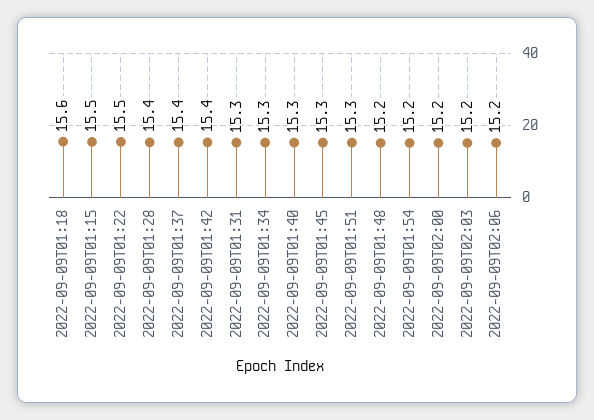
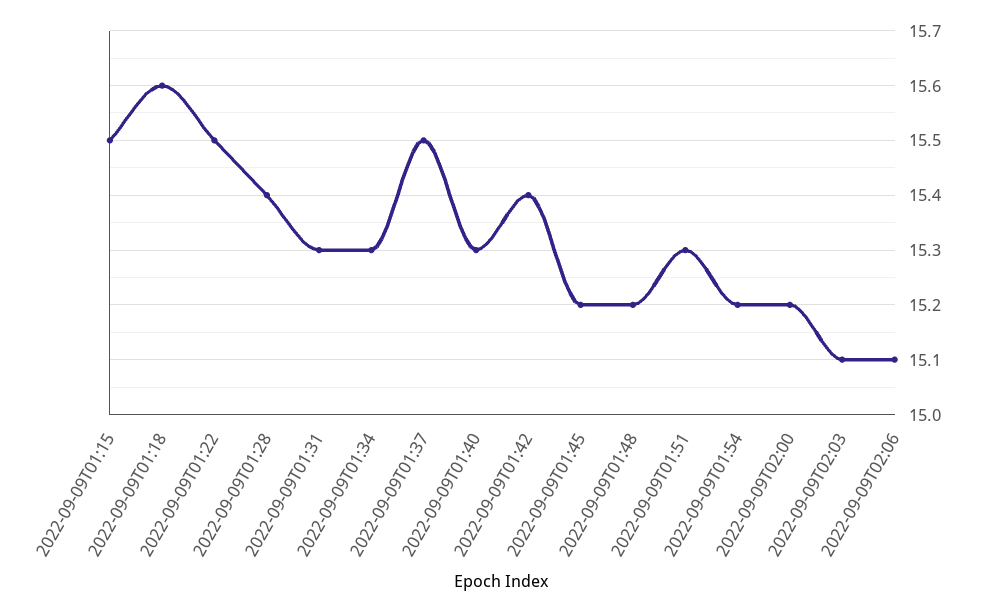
  {
    "2022-09-09T01:18": 15.6,
    "2022-09-09T01:15": 15.5,
    "2022-09-09T01:22": 15.5,
    "2022-09-09T01:28": 15.4,
-   "2022-09-09T01:37": 15.4,
+   "2022-09-09T01:37": 15.5,
    "2022-09-09T01:42": 15.4,
    "2022-09-09T01:31": 15.3,
    "2022-09-09T01:34": 15.3,
    "2022-09-09T01:40": 15.3,
-   "2022-09-09T01:45": 15.3,
+   "2022-09-09T01:45": 15.2,
    "2022-09-09T01:51": 15.3,
    "2022-09-09T01:48": 15.2,
    "2022-09-09T01:54": 15.2,
    "2022-09-09T02:00": 15.2,
-   "2022-09-09T02:03": 15.2,
+   "2022-09-09T02:03": 15.1,
-   "2022-09-09T02:06": 15.2
+   "2022-09-09T02:06": 15.1
  }

